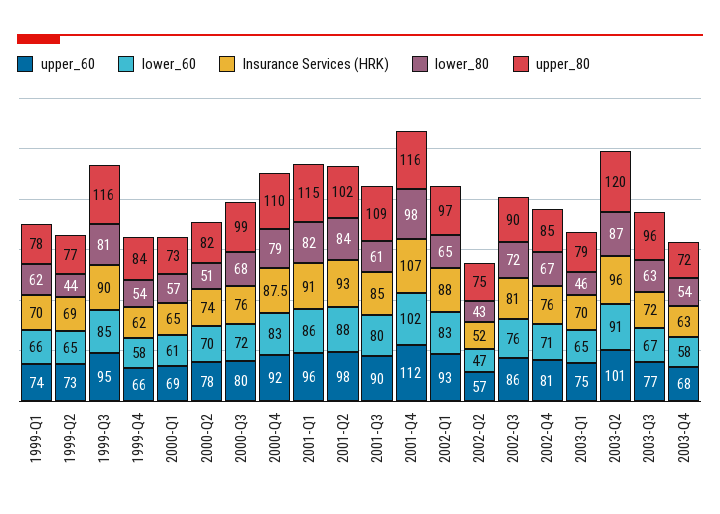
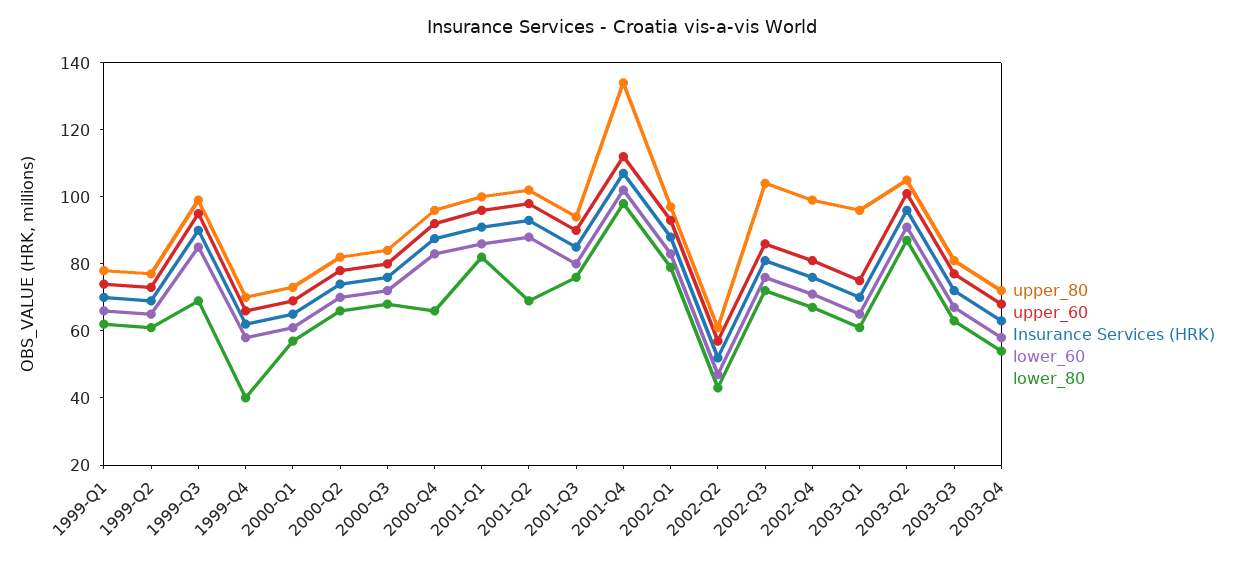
  {
    "upper_60": {
      "1999-Q1": 74,
      "1999-Q2": 73,
      "1999-Q3": 95,
      "1999-Q4": 66,
      "2000-Q1": 69,
      "2000-Q2": 78,
      "2000-Q3": 80,
      "2000-Q4": 92,
      "2001-Q1": 96,
      "2001-Q2": 98,
      "2001-Q3": 90,
      "2001-Q4": 112,
      "2002-Q1": 93,
      "2002-Q2": 57,
      "2002-Q3": 86,
      "2002-Q4": 81,
      "2003-Q1": 75,
      "2003-Q2": 101,
      "2003-Q3": 77,
      "2003-Q4": 68
    },
    "lower_60": {
      "1999-Q1": 66,
      "1999-Q2": 65,
      "1999-Q3": 85,
      "1999-Q4": 58,
      "2000-Q1": 61,
      "2000-Q2": 70,
      "2000-Q3": 72,
      "2000-Q4": 83,
      "2001-Q1": 86,
      "2001-Q2": 88,
      "2001-Q3": 80,
      "2001-Q4": 102,
      "2002-Q1": 83,
      "2002-Q2": 47,
      "2002-Q3": 76,
      "2002-Q4": 71,
      "2003-Q1": 65,
      "2003-Q2": 91,
      "2003-Q3": 67,
      "2003-Q4": 58
    },
    "Insurance Services (HRK)": {
      "1999-Q1": 70,
      "1999-Q2": 69,
      "1999-Q3": 90,
      "1999-Q4": 62,
      "2000-Q1": 65,
      "2000-Q2": 74,
      "2000-Q3": 76,
      "2000-Q4": 87.5,
      "2001-Q1": 91,
      "2001-Q2": 93,
      "2001-Q3": 85,
      "2001-Q4": 107,
      "2002-Q1": 88,
      "2002-Q2": 52,
      "2002-Q3": 81,
      "2002-Q4": 76,
      "2003-Q1": 70,
      "2003-Q2": 96,
      "2003-Q3": 72,
      "2003-Q4": 63
    },
    "lower_80": {
      "1999-Q1": 62,
-     "1999-Q2": 44,
+     "1999-Q2": 60,
-     "1999-Q3": 81,
+     "1999-Q3": 70,
-     "1999-Q4": 54,
+     "1999-Q4": 40,
      "2000-Q1": 57,
-     "2000-Q2": 51,
+     "2000-Q2": 65,
      "2000-Q3": 68,
-     "2000-Q4": 79,
+     "2000-Q4": 65,
      "2001-Q1": 82,
-     "2001-Q2": 84,
+     "2001-Q2": 70,
-     "2001-Q3": 61,
+     "2001-Q3": 75,
      "2001-Q4": 98,
-     "2002-Q1": 65,
+     "2002-Q1": 80,
      "2002-Q2": 43,
      "2002-Q3": 72,
      "2002-Q4": 67,
-     "2003-Q1": 46,
+     "2003-Q1": 60,
      "2003-Q2": 87,
      "2003-Q3": 63,
      "2003-Q4": 54
    },
    "upper_80": {
      "1999-Q1": 78,
      "1999-Q2": 77,
-     "1999-Q3": 116,
+     "1999-Q3": 100,
-     "1999-Q4": 84,
+     "1999-Q4": 70,
      "2000-Q1": 73,
      "2000-Q2": 82,
-     "2000-Q3": 99,
+     "2000-Q3": 85,
-     "2000-Q4": 110,
+     "2000-Q4": 95,
-     "2001-Q1": 115,
+     "2001-Q1": 100,
      "2001-Q2": 102,
-     "2001-Q3": 109,
+     "2001-Q3": 95,
-     "2001-Q4": 116,
+     "2001-Q4": 135,
      "2002-Q1": 97,
-     "2002-Q2": 75,
+     "2002-Q2": 60,
-     "2002-Q3": 90,
+     "2002-Q3": 105,
-     "2002-Q4": 85,
+     "2002-Q4": 100,
-     "2003-Q1": 79,
+     "2003-Q1": 95,
-     "2003-Q2": 120,
+     "2003-Q2": 105,
-     "2003-Q3": 96,
+     "2003-Q3": 80,
      "2003-Q4": 72
    }
  }

